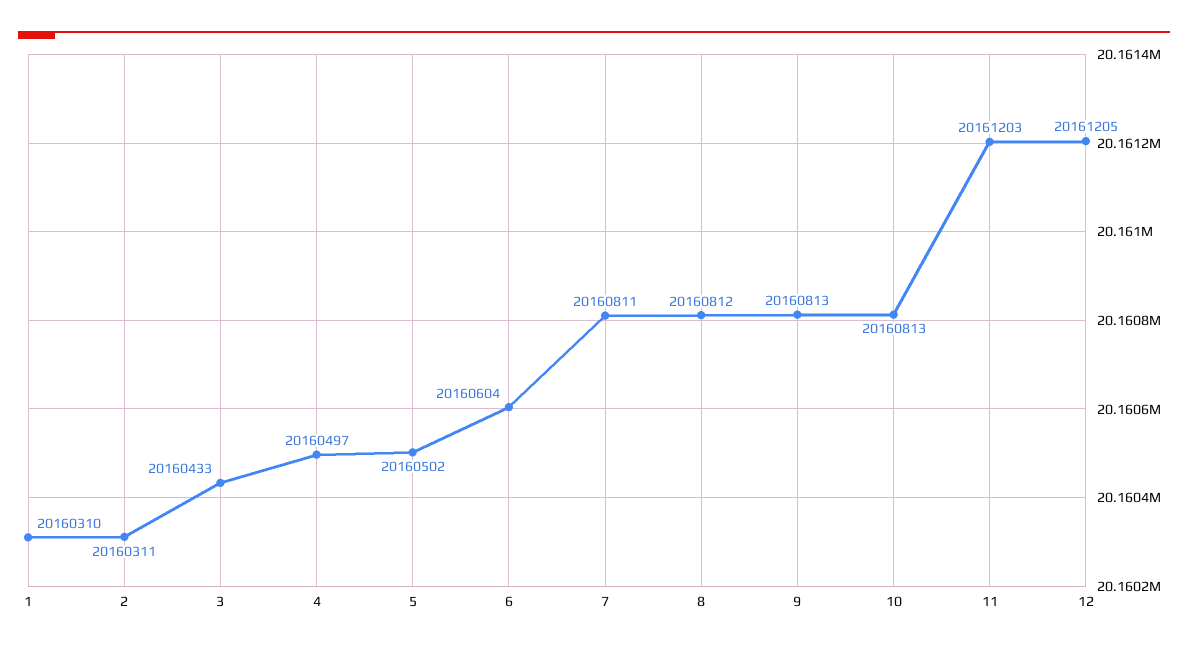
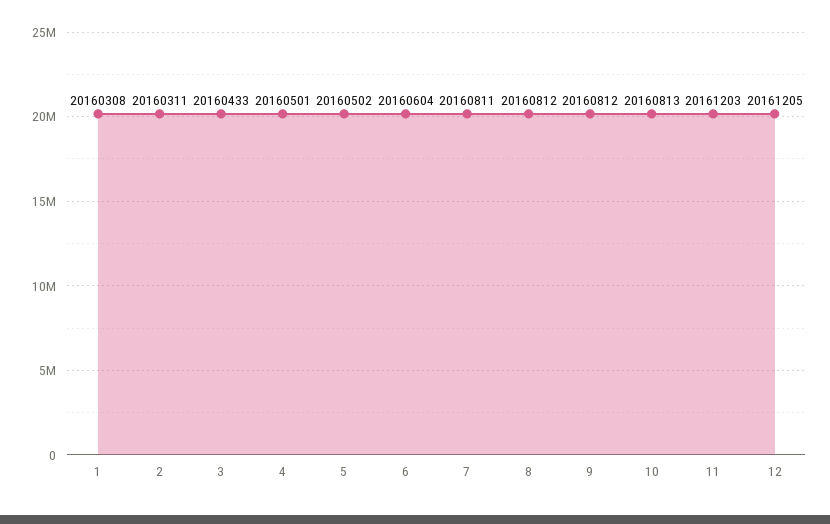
  {
-   "1": 20160310,
+   "1": 20160308,
    "2": 20160311,
    "3": 20160433,
-   "4": 20160497,
+   "4": 20160501,
    "5": 20160502,
    "6": 20160604,
    "7": 20160811,
    "8": 20160812,
-   "9": 20160813,
+   "9": 20160812,
    "10": 20160813,
    "11": 20161203,
    "12": 20161205
  }

